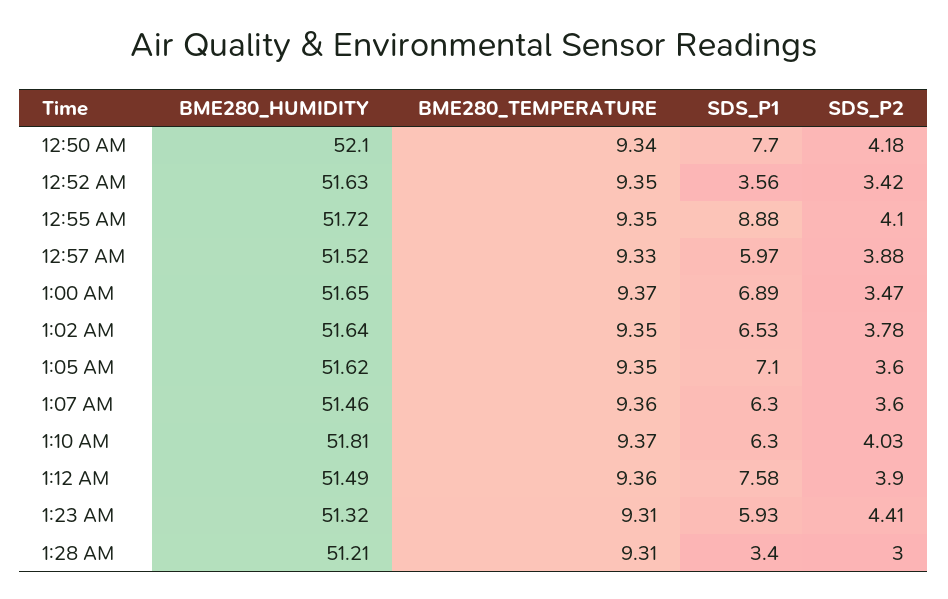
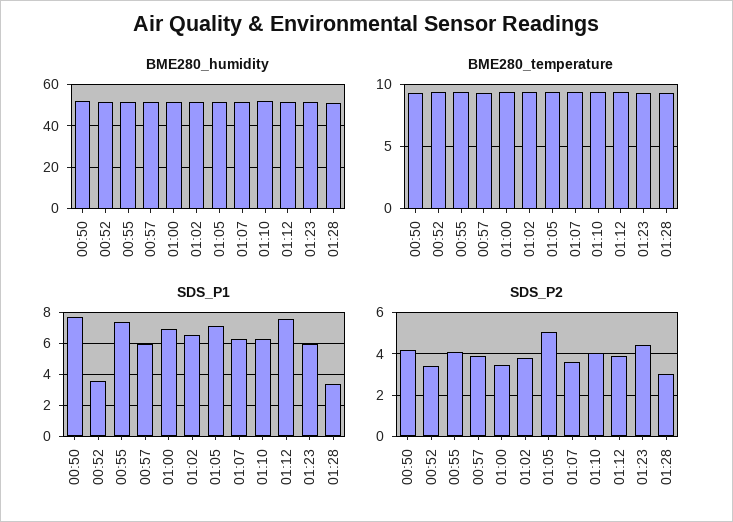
  {
    "BME280_HUMIDITY": {
      "12:50 AM": 52.1,
      "12:52 AM": 51.63,
      "12:55 AM": 51.72,
      "12:57 AM": 51.52,
      "1:00 AM": 51.65,
      "1:02 AM": 51.64,
      "1:05 AM": 51.62,
      "1:07 AM": 51.46,
      "1:10 AM": 51.81,
      "1:12 AM": 51.49,
      "1:23 AM": 51.32,
      "1:28 AM": 51.21
    },
    "BME280_TEMPERATURE": {
      "12:50 AM": 9.34,
      "12:52 AM": 9.35,
      "12:55 AM": 9.35,
      "12:57 AM": 9.33,
      "1:00 AM": 9.37,
      "1:02 AM": 9.35,
      "1:05 AM": 9.35,
      "1:07 AM": 9.36,
      "1:10 AM": 9.37,
      "1:12 AM": 9.36,
      "1:23 AM": 9.31,
      "1:28 AM": 9.31
    },
    "SDS_P1": {
      "12:50 AM": 7.7,
      "12:52 AM": 3.56,
-     "12:55 AM": 8.88,
+     "12:55 AM": 7.5,
      "12:57 AM": 5.97,
      "1:00 AM": 6.89,
      "1:02 AM": 6.53,
      "1:05 AM": 7.1,
      "1:07 AM": 6.3,
      "1:10 AM": 6.3,
      "1:12 AM": 7.58,
      "1:23 AM": 5.93,
      "1:28 AM": 3.4
    },
    "SDS_P2": {
      "12:50 AM": 4.18,
      "12:52 AM": 3.42,
      "12:55 AM": 4.1,
      "12:57 AM": 3.88,
      "1:00 AM": 3.47,
      "1:02 AM": 3.78,
-     "1:05 AM": 3.6,
+     "1:05 AM": 5,
      "1:07 AM": 3.6,
      "1:10 AM": 4.03,
      "1:12 AM": 3.9,
      "1:23 AM": 4.41,
      "1:28 AM": 3
    }
  }

